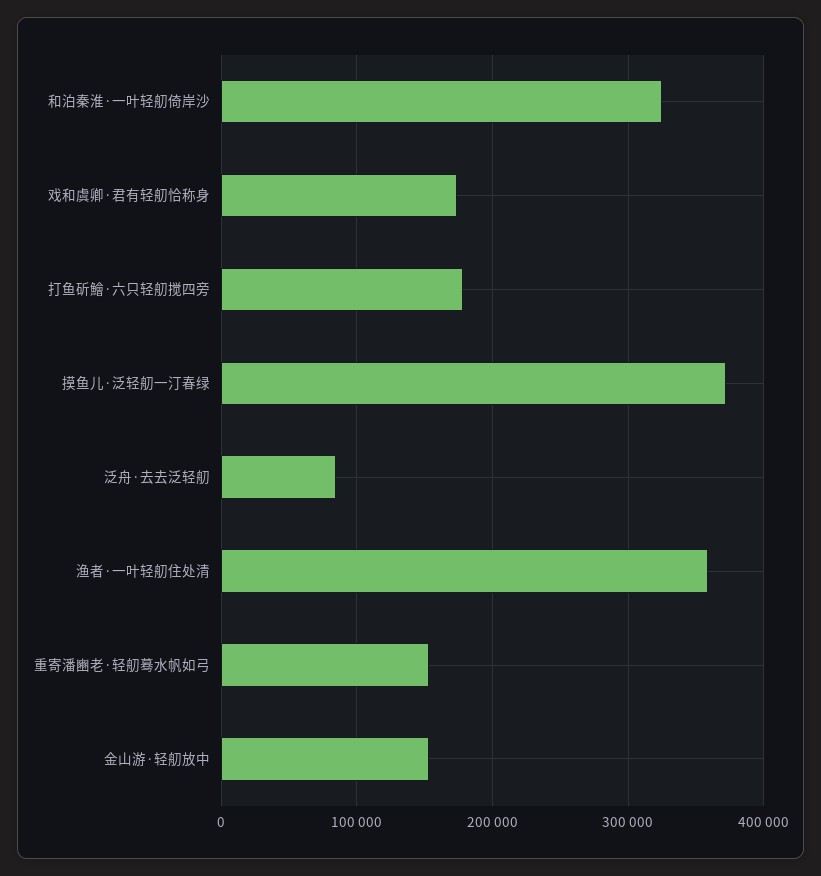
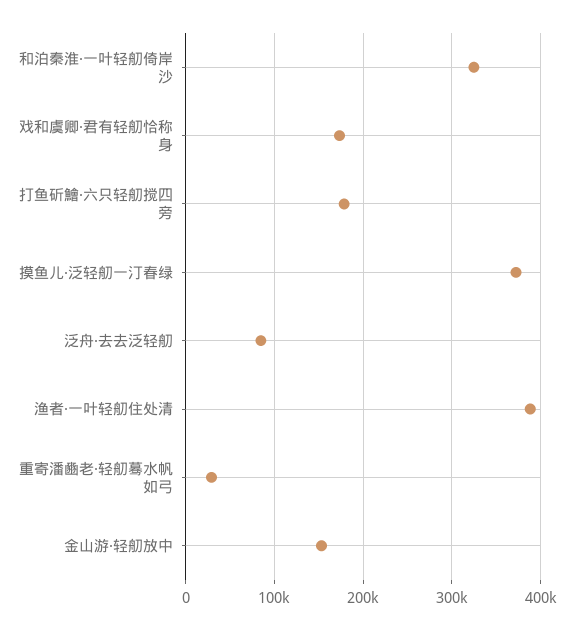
  {
    "和泊秦淮·一叶轻舠倚岸沙": 320000,
    "戏和虞卿·君有轻舠恰称身": 170000,
    "打鱼斫鱠·六只轻舠搅四旁": 180000,
    "摸鱼儿·泛轻舠一汀春绿": 370000,
    "泛舟·去去泛轻舠": 80000,
-   "渔者·一叶轻舠住处清": 360000,
+   "渔者·一叶轻舠住处清": 390000,
-   "重寄潘豳老·轻舠蓦水帆如弓": 150000,
+   "重寄潘豳老·轻舠蓦水帆如弓": 30000,
    "金山游·轻舠放中": 150000
  }

